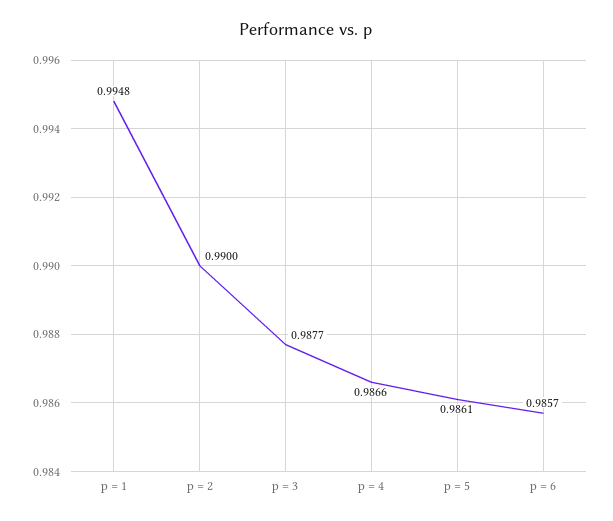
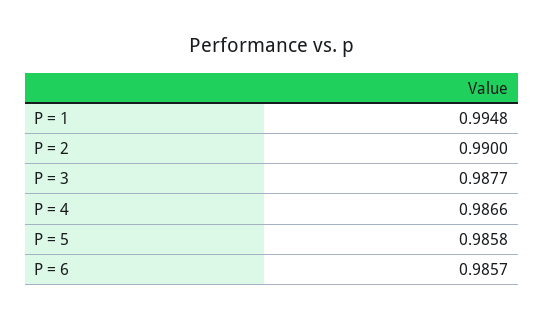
  {
    "p = 1": 0.9948,
    "p = 2": 0.99,
    "p = 3": 0.9877,
    "p = 4": 0.9866,
-   "p = 5": 0.9861,
+   "p = 5": 0.9858,
    "p = 6": 0.9857
  }

